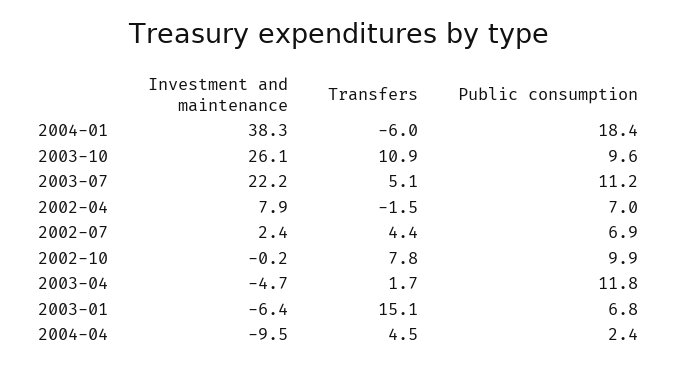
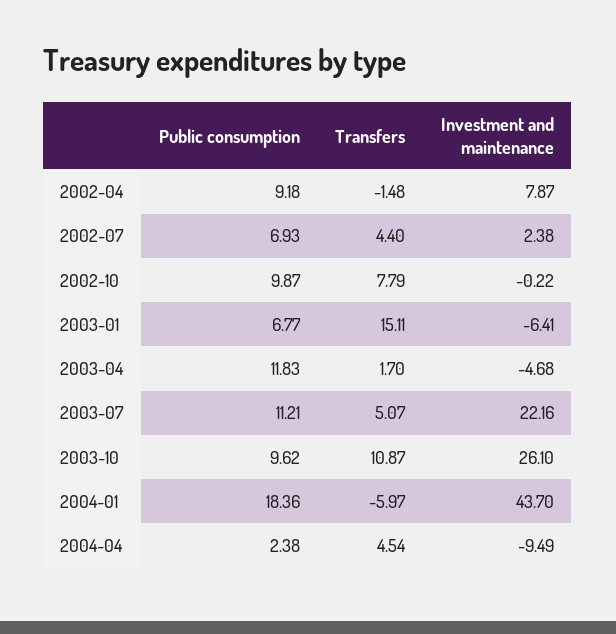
  {
    "Investment and maintenance": {
-     "2004-01": 38.3,
+     "2004-01": 43.7,
      "2003-10": 26.1,
      "2003-07": 22.16,
      "2002-04": 7.87,
      "2002-07": 2.38,
      "2002-10": -0.22,
      "2003-04": -4.68,
      "2003-01": -6.41,
      "2004-04": -9.49
    },
    "Transfers": {
      "2004-01": -5.97,
      "2003-10": 10.87,
      "2003-07": 5.07,
      "2002-04": -1.48,
      "2002-07": 4.4,
      "2002-10": 7.79,
      "2003-04": 1.7,
      "2003-01": 15.11,
      "2004-04": 4.54
    },
    "Public consumption": {
      "2004-01": 18.36,
      "2003-10": 9.62,
      "2003-07": 11.21,
-     "2002-04": 7,
+     "2002-04": 9.18,
      "2002-07": 6.93,
      "2002-10": 9.87,
      "2003-04": 11.83,
      "2003-01": 6.77,
      "2004-04": 2.38
    }
  }

